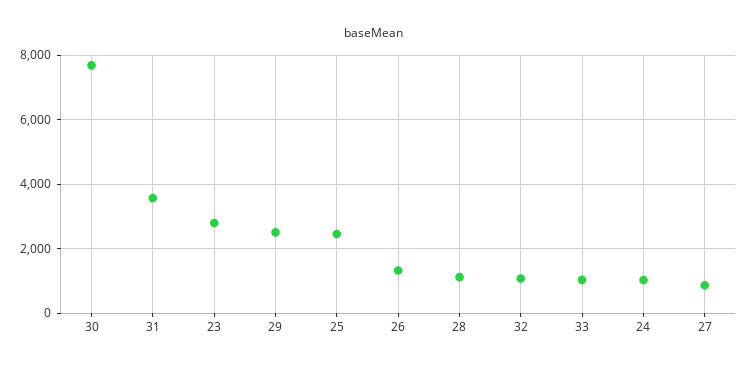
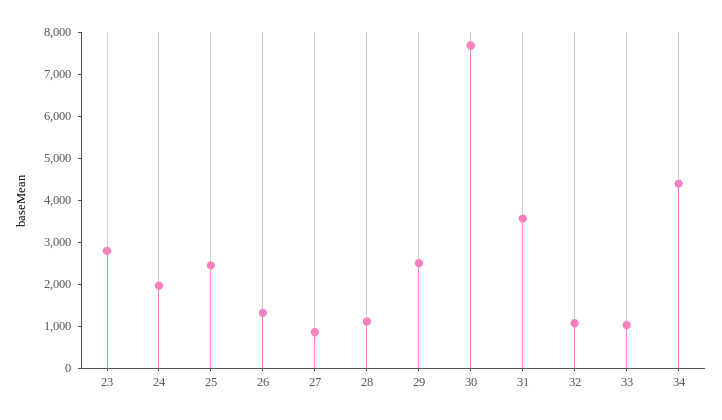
  {
    "30": 7600,
    "31": 3600,
    "23": 2800,
    "29": 2600,
    "25": 2400,
    "26": 1400,
    "28": 1200,
    "32": 1000,
    "33": 1000,
-   "24": 1000,
+   "24": 2000,
-   "27": 800
+   "27": 800,
+   "34": 4400
  }

